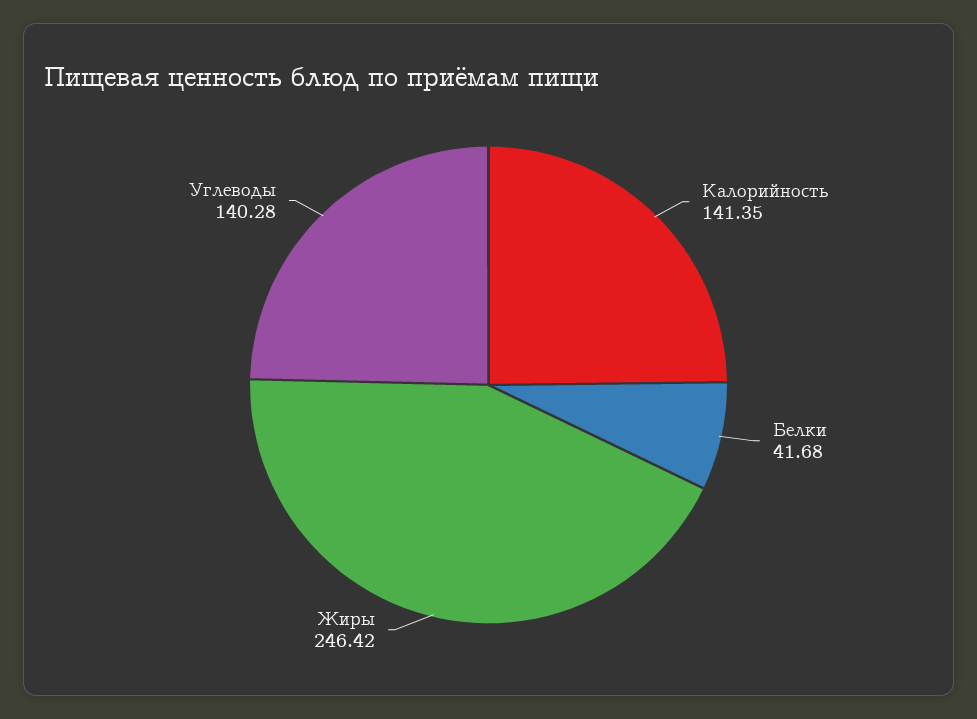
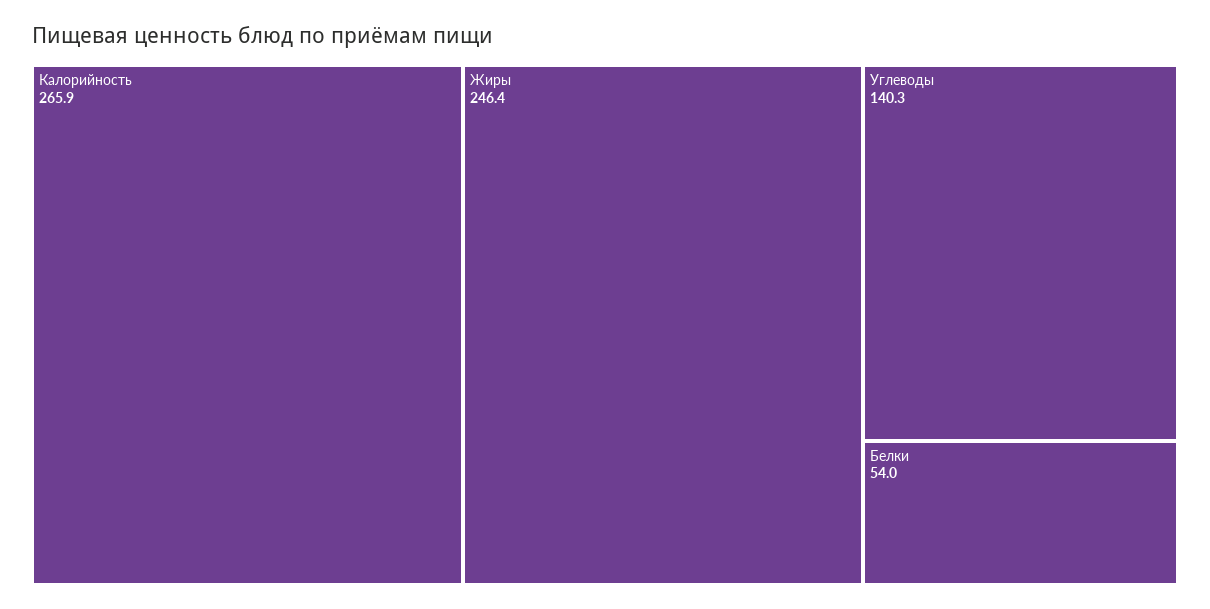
  {
-   "Калорийность": 141.35,
+   "Калорийность": 265.9,
-   "Белки": 41.68,
+   "Белки": 54,
    "Жиры": 246.42,
    "Углеводы": 140.28
  }

